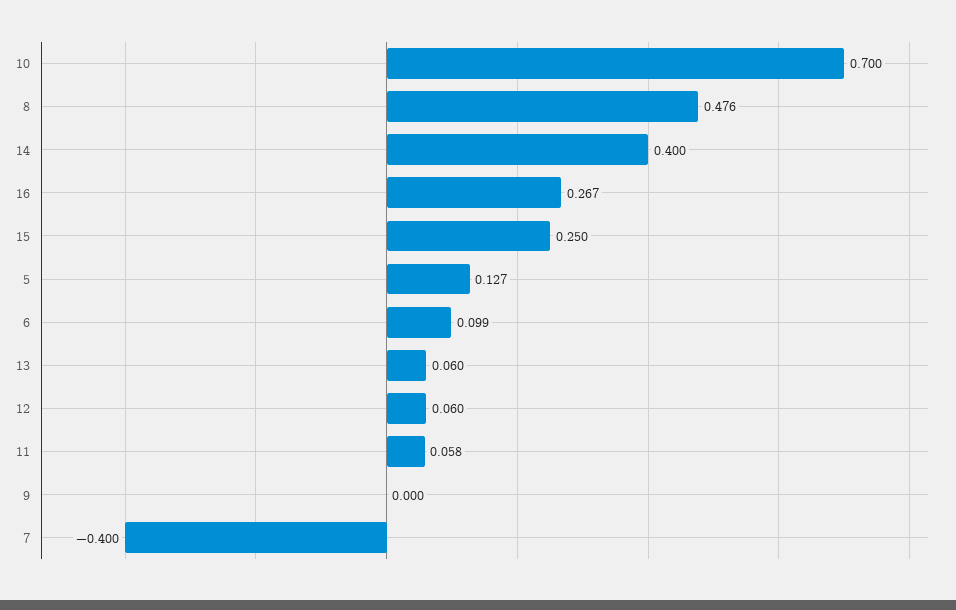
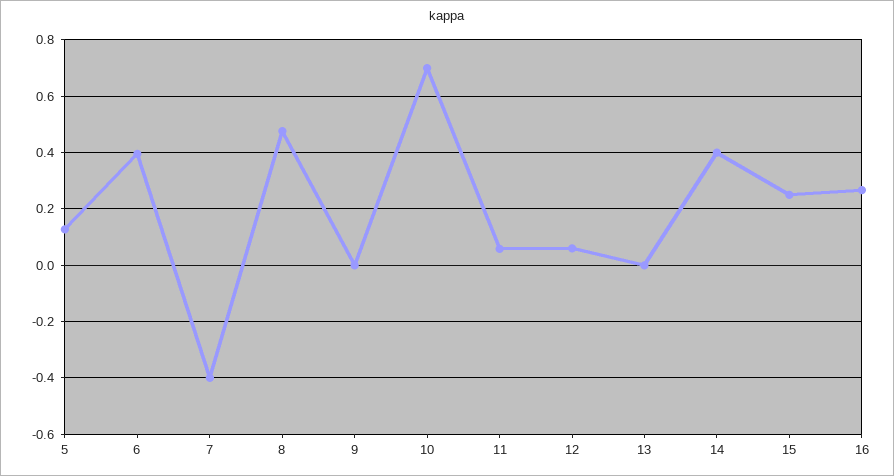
  {
    "10": 0.7,
    "8": 0.476,
    "14": 0.4,
    "16": 0.267,
    "15": 0.25,
    "5": 0.127,
-   "6": 0.099,
+   "6": 0.4,
-   "13": 0.06,
+   "13": 0,
    "12": 0.06,
    "11": 0.058,
    "9": 0,
    "7": -0.4
  }

